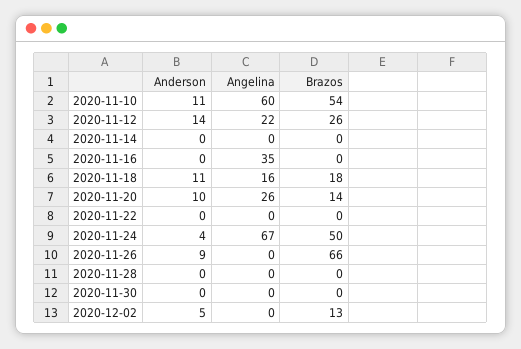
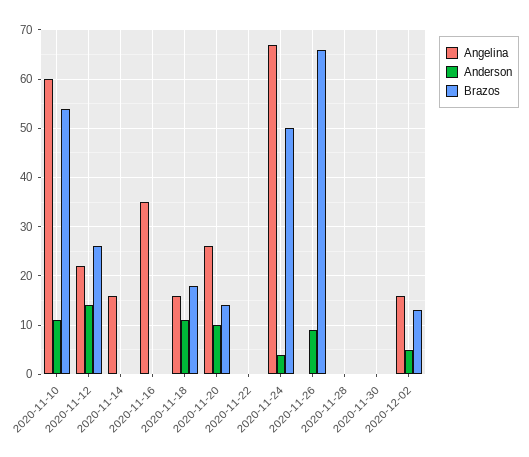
  {
    "Anderson": {
      "2020-11-10": 11,
      "2020-11-12": 14,
      "2020-11-14": 0,
      "2020-11-16": 0,
      "2020-11-18": 11,
      "2020-11-20": 10,
      "2020-11-22": 0,
      "2020-11-24": 4,
      "2020-11-26": 9,
      "2020-11-28": 0,
      "2020-11-30": 0,
      "2020-12-02": 5
    },
    "Angelina": {
      "2020-11-10": 60,
      "2020-11-12": 22,
-     "2020-11-14": 0,
+     "2020-11-14": 15,
      "2020-11-16": 35,
      "2020-11-18": 16,
      "2020-11-20": 26,
      "2020-11-22": 0,
      "2020-11-24": 67,
      "2020-11-26": 0,
      "2020-11-28": 0,
      "2020-11-30": 0,
-     "2020-12-02": 0
+     "2020-12-02": 15
    },
    "Brazos": {
      "2020-11-10": 54,
      "2020-11-12": 26,
      "2020-11-14": 0,
      "2020-11-16": 0,
      "2020-11-18": 18,
      "2020-11-20": 14,
      "2020-11-22": 0,
      "2020-11-24": 50,
      "2020-11-26": 66,
      "2020-11-28": 0,
      "2020-11-30": 0,
      "2020-12-02": 13
    }
  }

